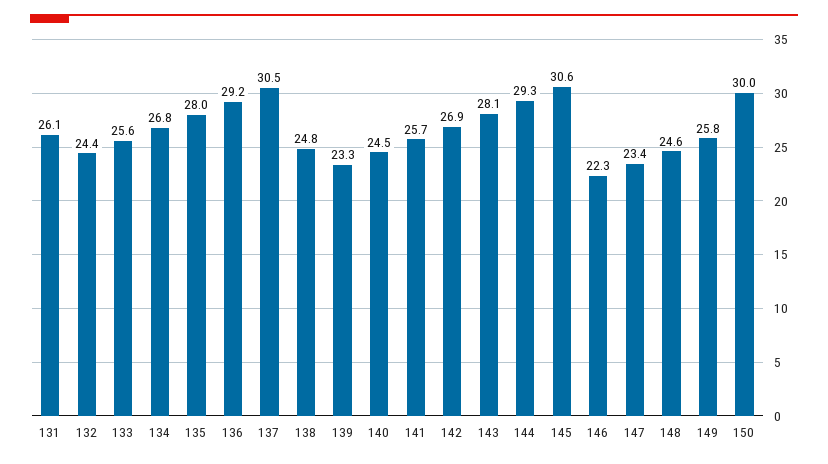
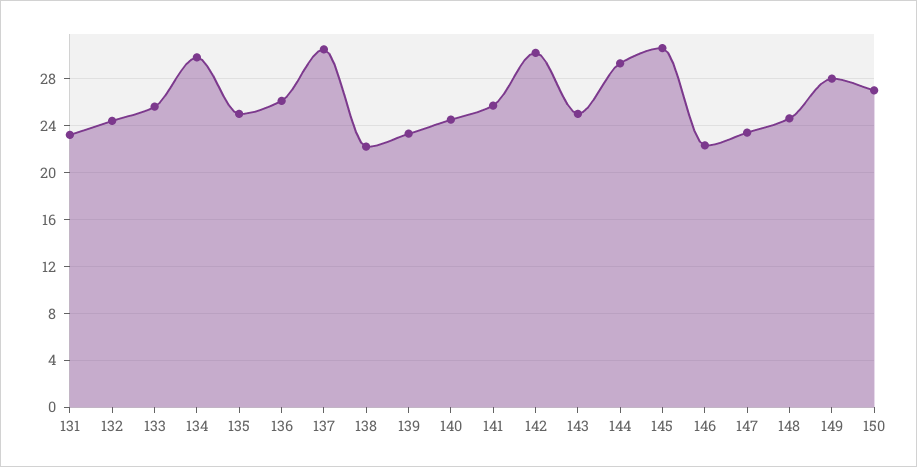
  {
-   "131": 26.1,
+   "131": 23,
    "132": 24.4,
    "133": 25.6,
-   "134": 26.8,
+   "134": 30,
-   "135": 28,
+   "135": 25,
-   "136": 29.2,
+   "136": 26,
    "137": 30.5,
-   "138": 24.8,
+   "138": 22,
    "139": 23.3,
    "140": 24.5,
    "141": 25.7,
-   "142": 26.9,
+   "142": 30,
-   "143": 28.1,
+   "143": 25,
    "144": 29.3,
    "145": 30.6,
    "146": 22.3,
    "147": 23.4,
    "148": 24.6,
-   "149": 25.8,
+   "149": 28,
-   "150": 30
+   "150": 27
  }

